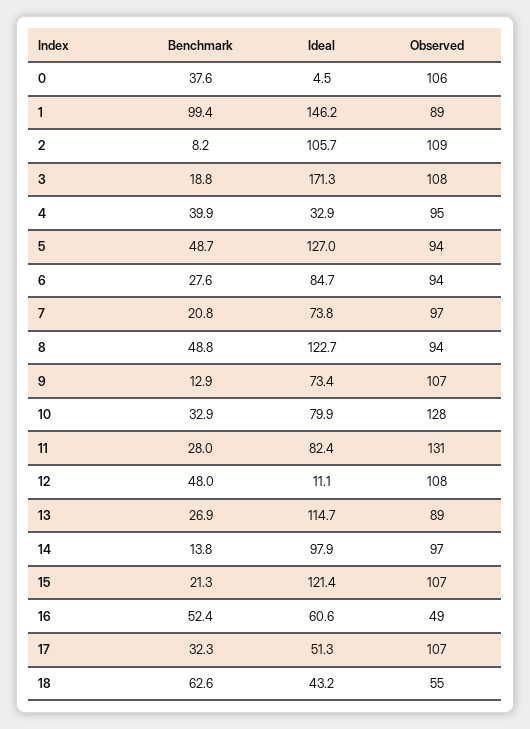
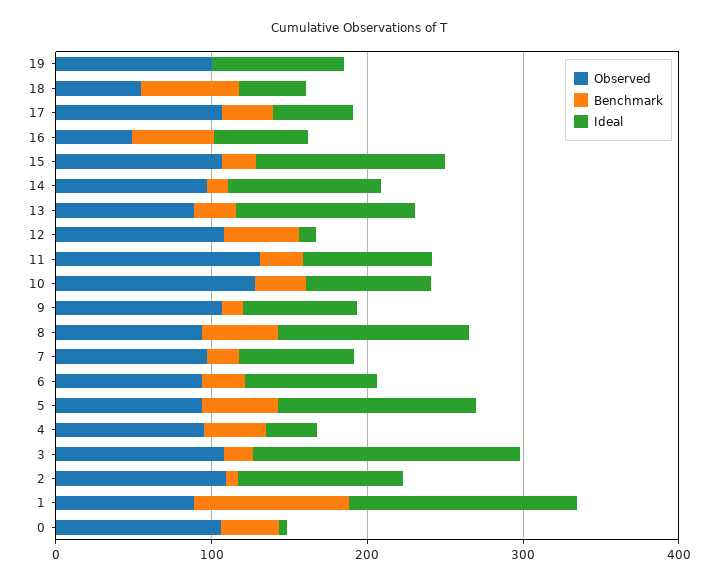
  {
    "Benchmark": {
      "0": 37.6,
      "1": 99.4,
      "2": 8.2,
      "3": 18.8,
      "4": 39.9,
      "5": 48.7,
      "6": 27.6,
      "7": 20.8,
      "8": 48.8,
      "9": 12.9,
      "10": 32.9,
      "11": 28,
      "12": 48,
      "13": 26.9,
      "14": 13.8,
      "15": 21.3,
      "16": 52.4,
      "17": 32.3,
-     "18": 62.6
+     "18": 62.6,
+     "19": 0
    },
    "Ideal": {
      "0": 4.5,
      "1": 146.2,
      "2": 105.7,
      "3": 171.3,
      "4": 32.9,
      "5": 127,
      "6": 84.7,
      "7": 73.8,
      "8": 122.7,
      "9": 73.4,
      "10": 79.9,
      "11": 82.4,
      "12": 11.1,
      "13": 114.7,
      "14": 97.9,
      "15": 121.4,
      "16": 60.6,
      "17": 51.3,
-     "18": 43.2
+     "18": 43.2,
+     "19": 80
    },
    "Observed": {
      "0": 106,
      "1": 89,
      "2": 109,
      "3": 108,
      "4": 95,
      "5": 94,
      "6": 94,
      "7": 97,
      "8": 94,
      "9": 107,
      "10": 128,
      "11": 131,
      "12": 108,
      "13": 89,
      "14": 97,
      "15": 107,
      "16": 49,
      "17": 107,
-     "18": 55
+     "18": 55,
+     "19": 100
    }
  }

